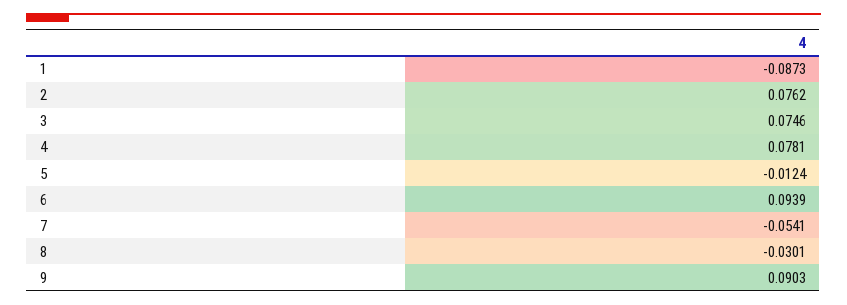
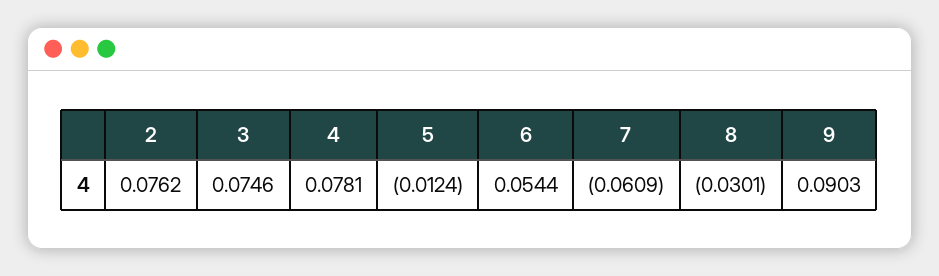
  {
-   "1": -0.0873,
    "2": 0.0762,
    "3": 0.0746,
    "4": 0.0781,
    "5": -0.0124,
-   "6": 0.0939,
+   "6": 0.0544,
-   "7": -0.0541,
+   "7": -0.0609,
    "8": -0.0301,
    "9": 0.0903
  }

